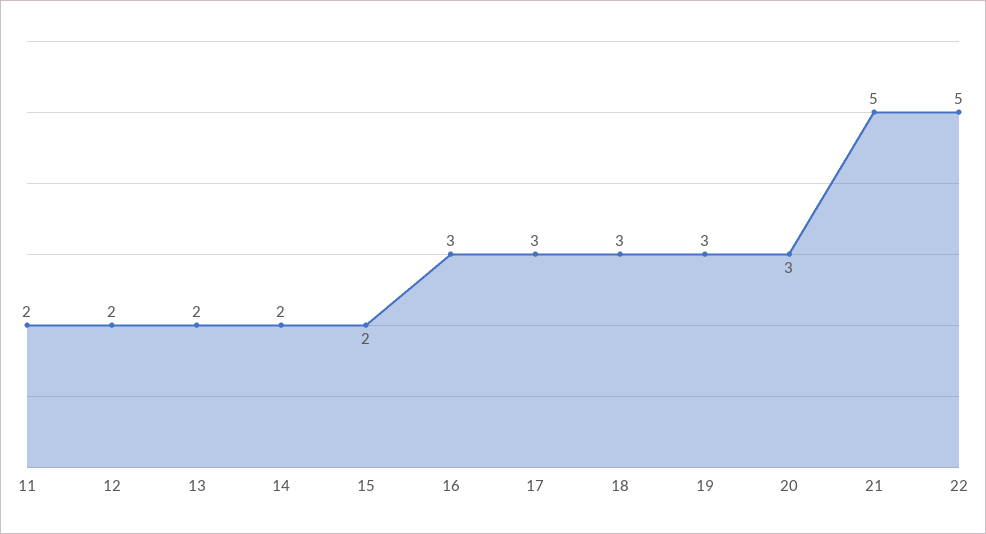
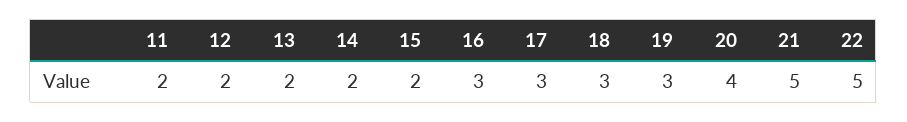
  {
    "11": 2,
    "12": 2,
    "13": 2,
    "14": 2,
    "15": 2,
    "16": 3,
    "17": 3,
    "18": 3,
    "19": 3,
-   "20": 3,
+   "20": 4,
    "21": 5,
    "22": 5
  }

